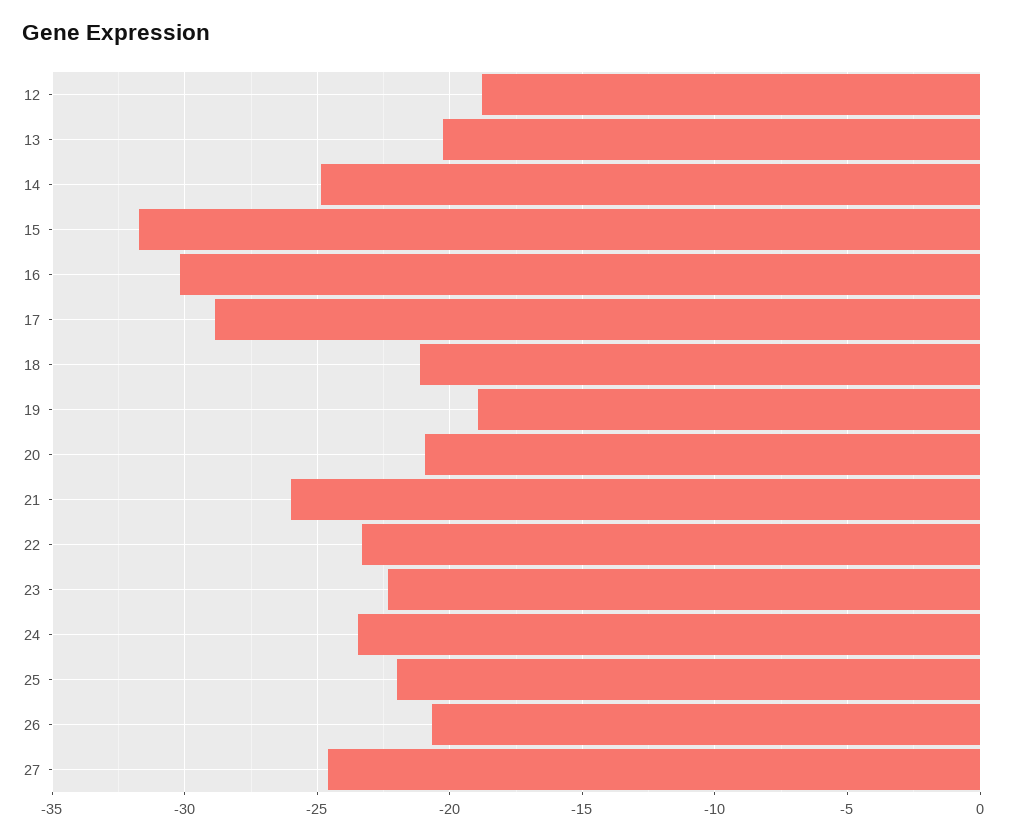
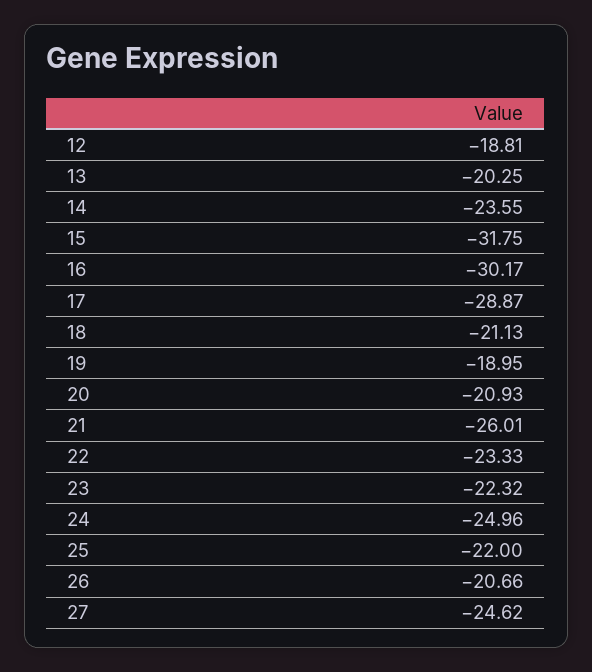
  {
    "12": -18.81,
    "13": -20.25,
-   "14": -25,
+   "14": -23.55,
    "15": -31.75,
    "16": -30.17,
    "17": -28.87,
    "18": -21.13,
    "19": -18.95,
    "20": -20.93,
    "21": -26.01,
    "22": -23.33,
    "23": -22.32,
-   "24": -23.5,
+   "24": -24.96,
    "25": -22,
    "26": -20.66,
    "27": -24.62
  }

